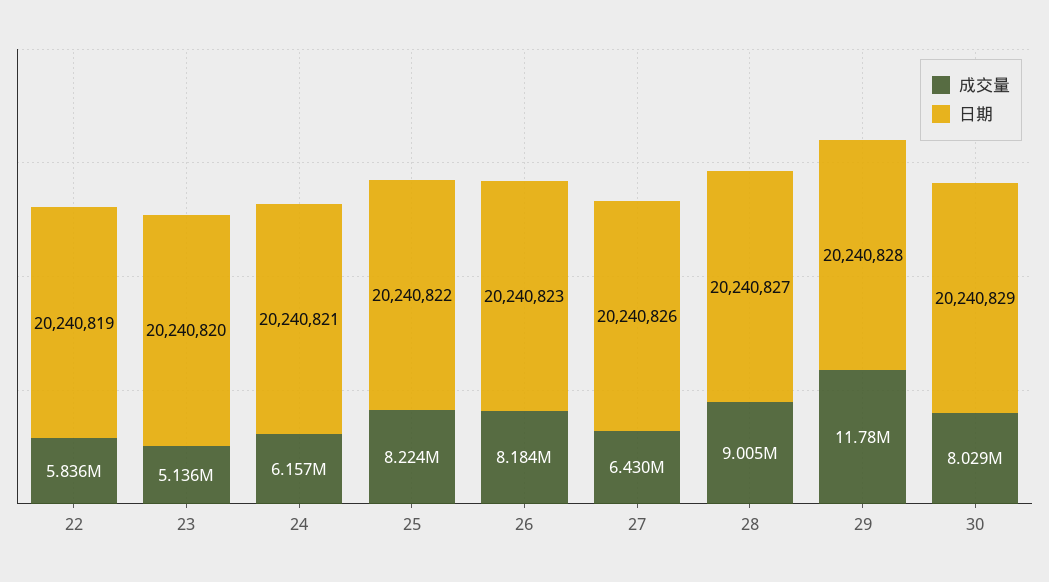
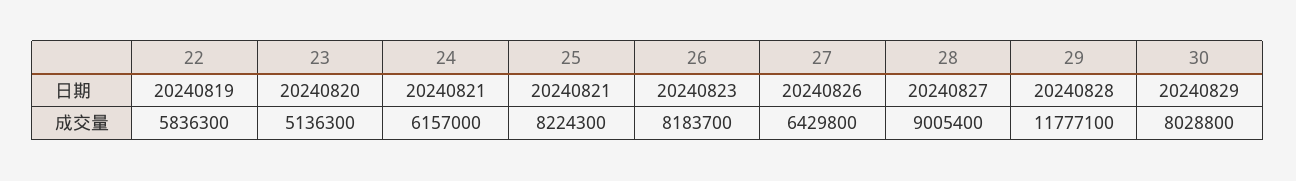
  {
    "成交量": {
      "22": 5836300,
      "23": 5136300,
      "24": 6157000,
      "25": 8224300,
      "26": 8183700,
      "27": 6429800,
      "28": 9005400,
      "29": 11777100,
      "30": 8028800
    },
    "日期": {
      "22": 20240819,
      "23": 20240820,
      "24": 20240821,
-     "25": 20240822,
+     "25": 20240821,
      "26": 20240823,
      "27": 20240826,
      "28": 20240827,
      "29": 20240828,
      "30": 20240829
    }
  }

